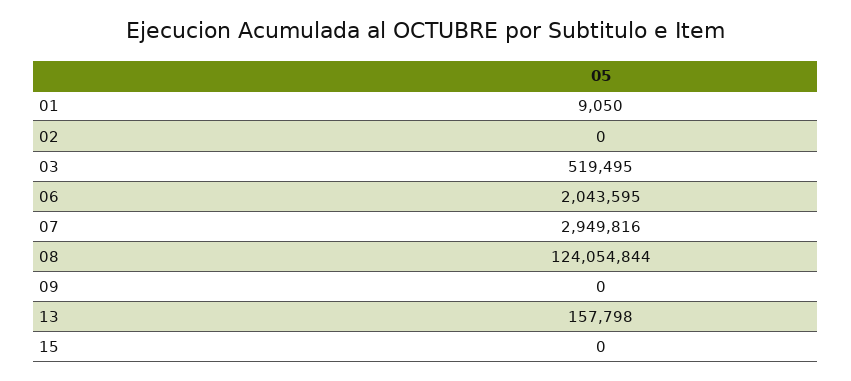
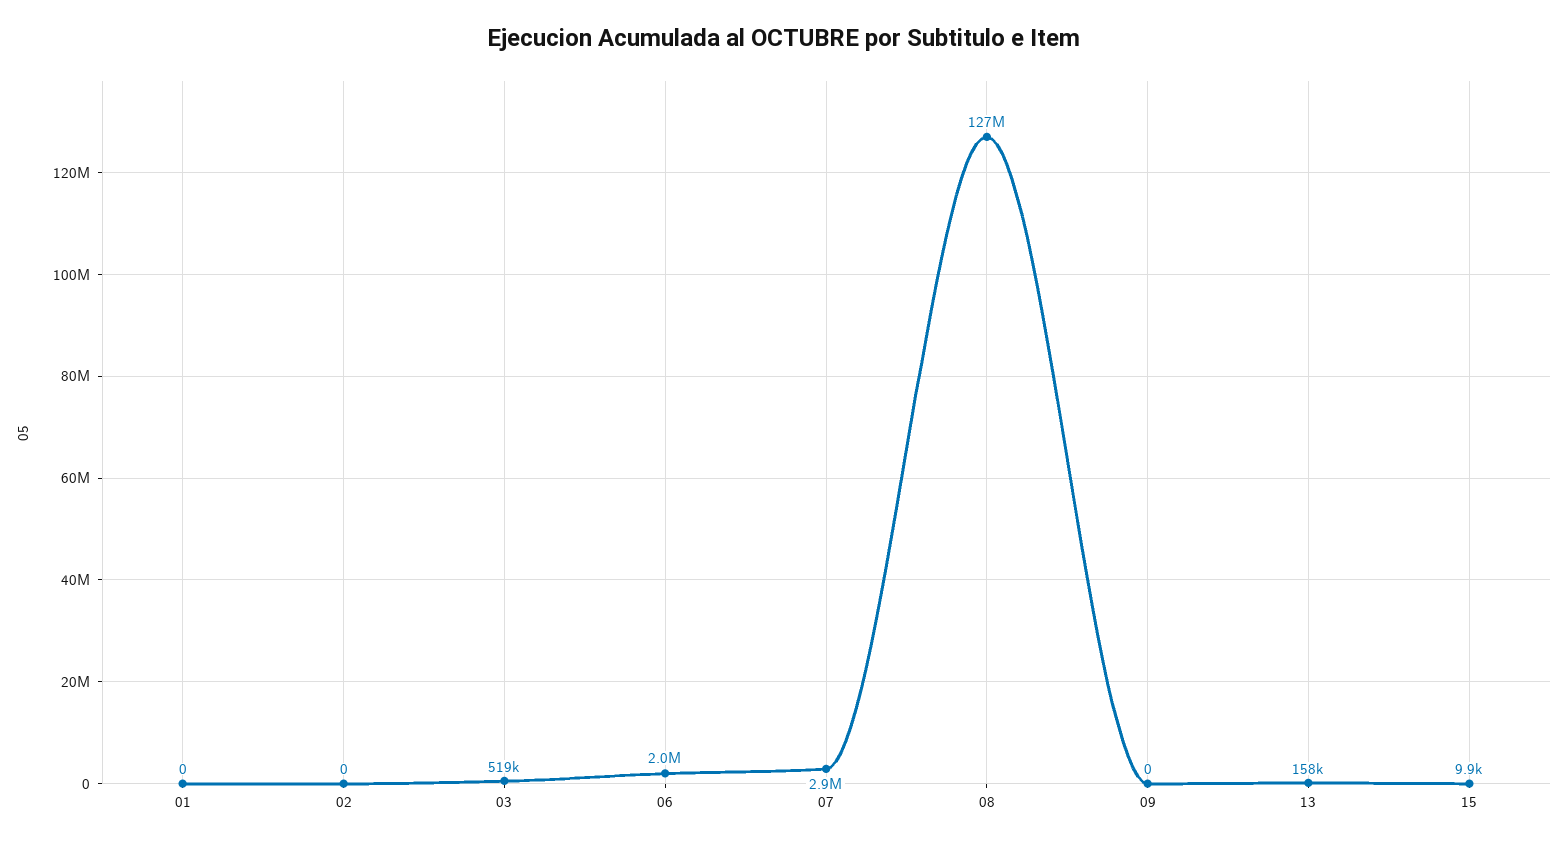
  {
-   "01": 9050,
+   "01": 0,
    "02": 0,
    "03": 519495,
    "06": 2043595,
    "07": 2949816,
-   "08": 124054844,
+   "08": 127000000,
    "09": 0,
    "13": 157798,
-   "15": 0
+   "15": 9900
  }

